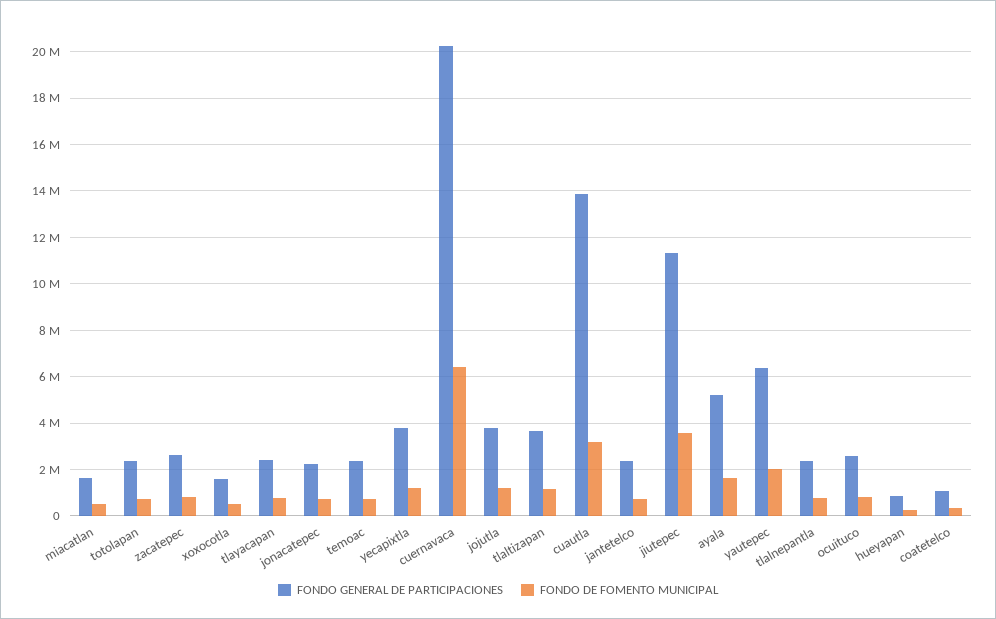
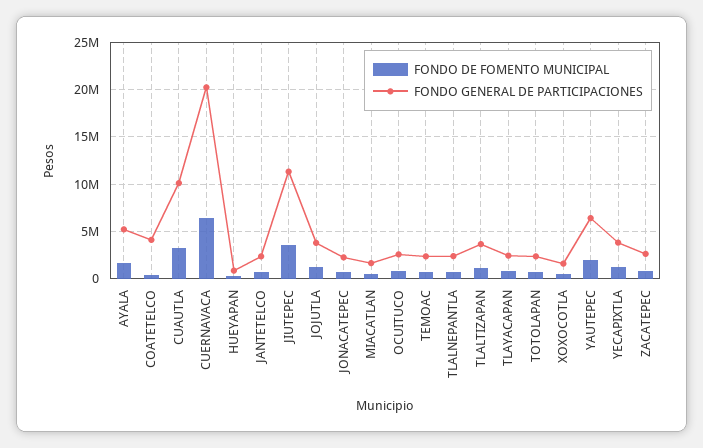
  {
    "FONDO GENERAL DE PARTICIPACIONES": {
      "miacatlan": 1500000,
      "totolapan": 2500000,
      "zacatepec": 2500000,
      "xoxocotla": 1500000,
      "tlayacapan": 2500000,
      "jonacatepec": 2500000,
      "temoac": 2500000,
      "yecapixtla": 4000000,
      "cuernavaca": 20000000,
      "jojutla": 4000000,
      "tlaltizapan": 3500000,
-     "cuautla": 14000000,
+     "cuautla": 10000000,
      "jantetelco": 2500000,
      "jiutepec": 11500000,
      "ayala": 5000000,
      "yautepec": 6500000,
      "tlalnepantla": 2500000,
      "ocuituco": 2500000,
      "hueyapan": 1000000,
-     "coatetelco": 1000000
+     "coatetelco": 4000000
    },
    "FONDO DE FOMENTO MUNICIPAL": {
      "miacatlan": 500000,
      "totolapan": 500000,
      "zacatepec": 1000000,
      "xoxocotla": 500000,
      "tlayacapan": 1000000,
      "jonacatepec": 500000,
      "temoac": 500000,
      "yecapixtla": 1000000,
      "cuernavaca": 6500000,
      "jojutla": 1000000,
      "tlaltizapan": 1000000,
      "cuautla": 3000000,
      "jantetelco": 500000,
      "jiutepec": 3500000,
      "ayala": 1500000,
      "yautepec": 2000000,
      "tlalnepantla": 1000000,
      "ocuituco": 1000000,
      "hueyapan": 500000,
      "coatetelco": 500000
    }
  }

